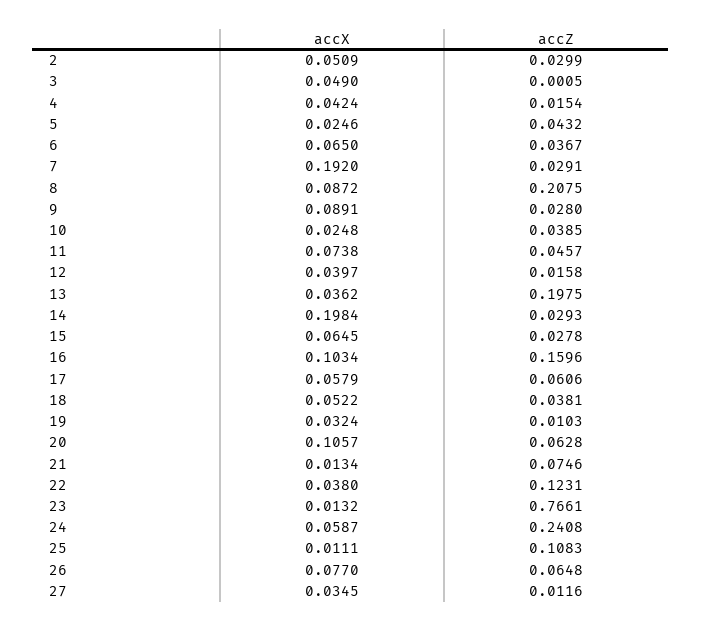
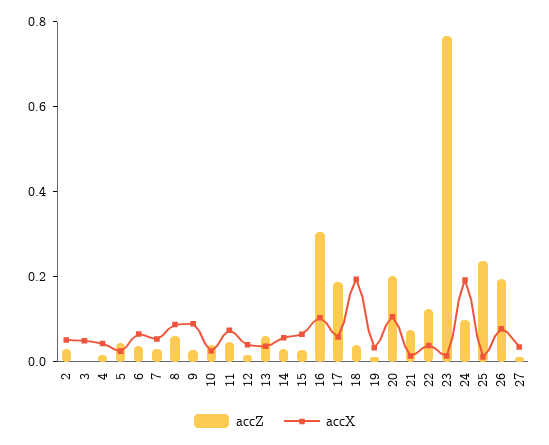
  {
    "accX": {
      "2": 0.0509,
      "3": 0.049,
      "4": 0.0424,
      "5": 0.0246,
      "6": 0.065,
-     "7": 0.192,
+     "7": 0.05,
      "8": 0.0872,
      "9": 0.0891,
      "10": 0.0248,
      "11": 0.0738,
      "12": 0.0397,
      "13": 0.0362,
-     "14": 0.1984,
+     "14": 0.05,
      "15": 0.0645,
      "16": 0.1034,
      "17": 0.0579,
-     "18": 0.0522,
+     "18": 0.2,
      "19": 0.0324,
      "20": 0.1057,
      "21": 0.0134,
      "22": 0.038,
      "23": 0.0132,
-     "24": 0.0587,
+     "24": 0.2,
      "25": 0.0111,
      "26": 0.077,
      "27": 0.0345
    },
    "accZ": {
      "2": 0.0299,
      "3": 0.0005,
      "4": 0.0154,
      "5": 0.0432,
      "6": 0.0367,
      "7": 0.0291,
-     "8": 0.2075,
+     "8": 0.05,
      "9": 0.028,
      "10": 0.0385,
      "11": 0.0457,
      "12": 0.0158,
-     "13": 0.1975,
+     "13": 0.05,
      "14": 0.0293,
      "15": 0.0278,
-     "16": 0.1596,
+     "16": 0.3,
-     "17": 0.0606,
+     "17": 0.2,
      "18": 0.0381,
      "19": 0.0103,
-     "20": 0.0628,
+     "20": 0.2,
      "21": 0.0746,
      "22": 0.1231,
      "23": 0.7661,
-     "24": 0.2408,
+     "24": 0.1,
-     "25": 0.1083,
+     "25": 0.25,
-     "26": 0.0648,
+     "26": 0.2,
      "27": 0.0116
    }
  }

